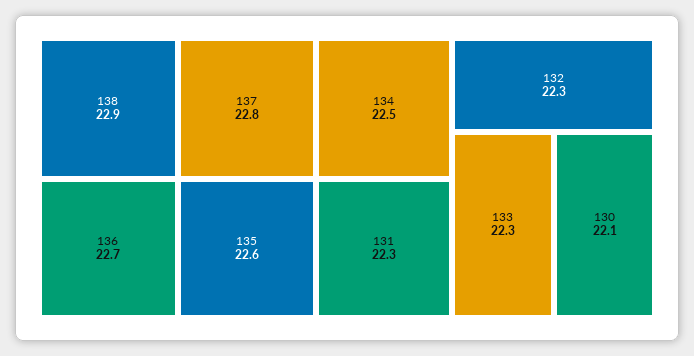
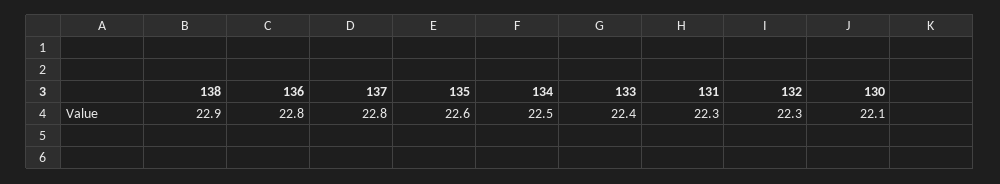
  {
    "138": 22.9,
    "137": 22.8,
-   "136": 22.7,
+   "136": 22.8,
    "135": 22.6,
    "134": 22.5,
    "131": 22.3,
    "132": 22.3,
-   "133": 22.3,
+   "133": 22.4,
    "130": 22.1
  }

